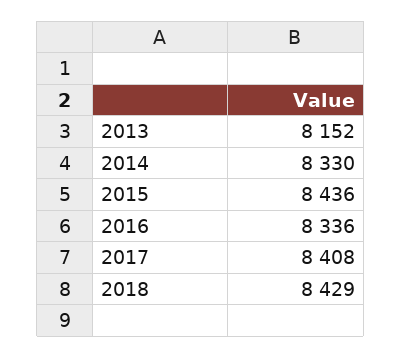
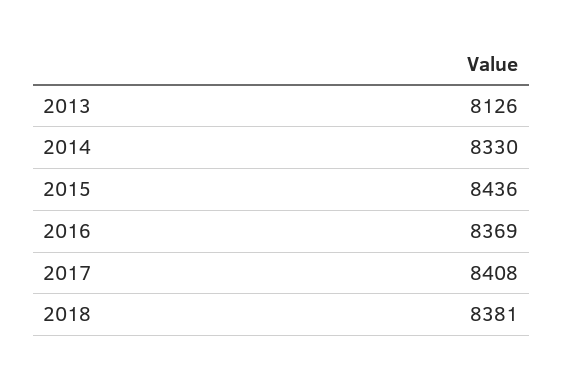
  {
-   "2013": 8152,
+   "2013": 8126,
    "2014": 8330,
    "2015": 8436,
-   "2016": 8336,
+   "2016": 8369,
    "2017": 8408,
-   "2018": 8429
+   "2018": 8381
  }

